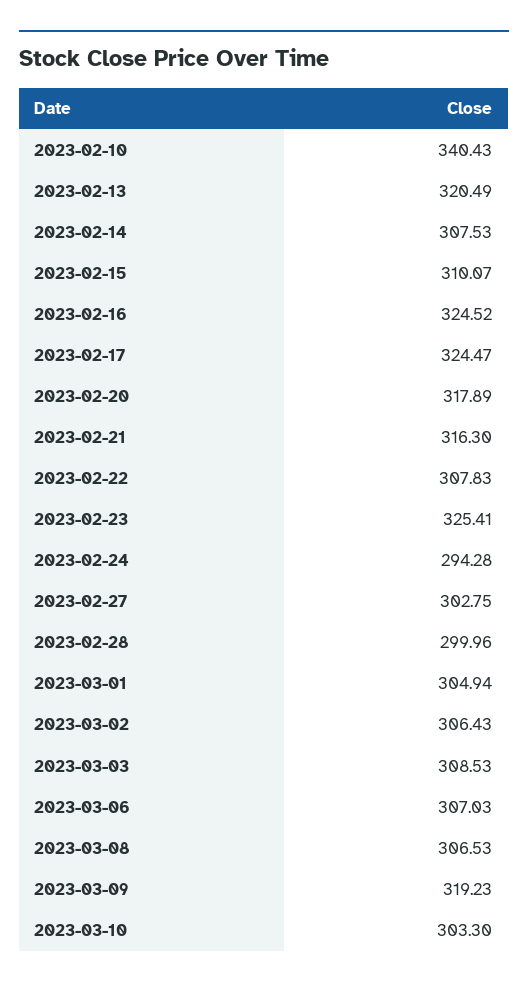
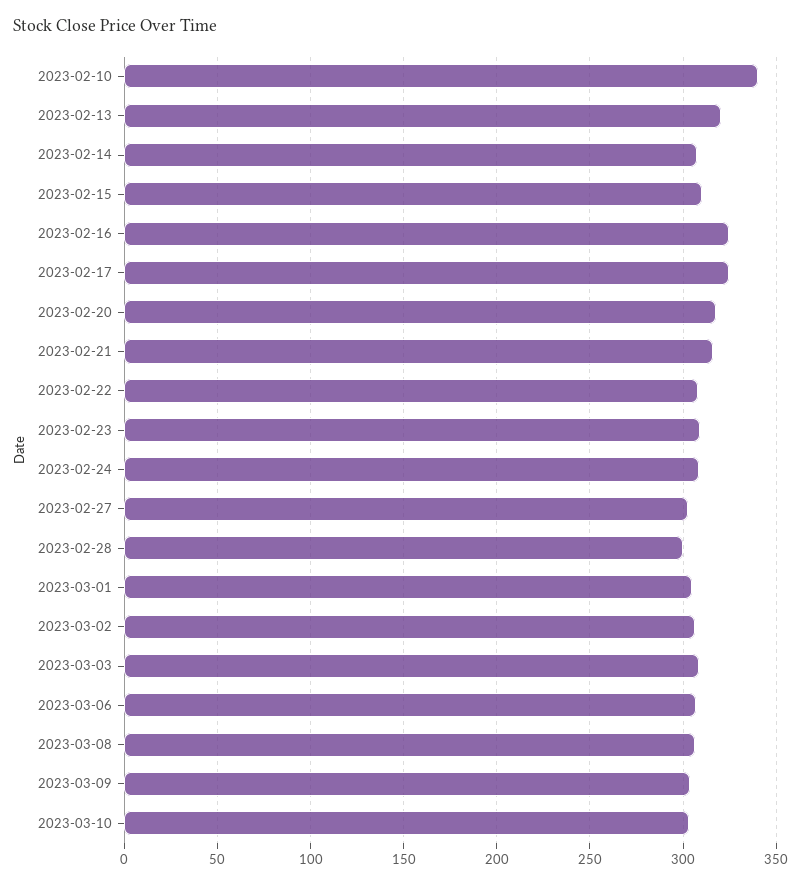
  {
    "2023-02-10": 340.43,
    "2023-02-13": 320.49,
    "2023-02-14": 307.53,
    "2023-02-15": 310.07,
    "2023-02-16": 324.52,
    "2023-02-17": 324.47,
    "2023-02-20": 317.89,
    "2023-02-21": 316.3,
    "2023-02-22": 307.83,
-   "2023-02-23": 325.41,
+   "2023-02-23": 310,
-   "2023-02-24": 294.28,
+   "2023-02-24": 310,
    "2023-02-27": 302.75,
    "2023-02-28": 299.96,
    "2023-03-01": 304.94,
    "2023-03-02": 306.43,
    "2023-03-03": 308.53,
    "2023-03-06": 307.03,
    "2023-03-08": 306.53,
-   "2023-03-09": 319.23,
+   "2023-03-09": 305,
    "2023-03-10": 303.3
  }

